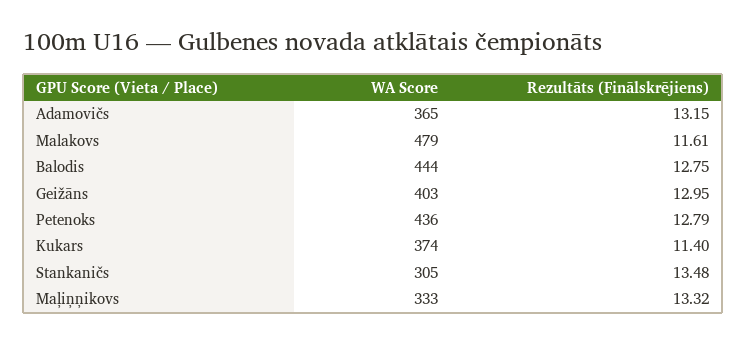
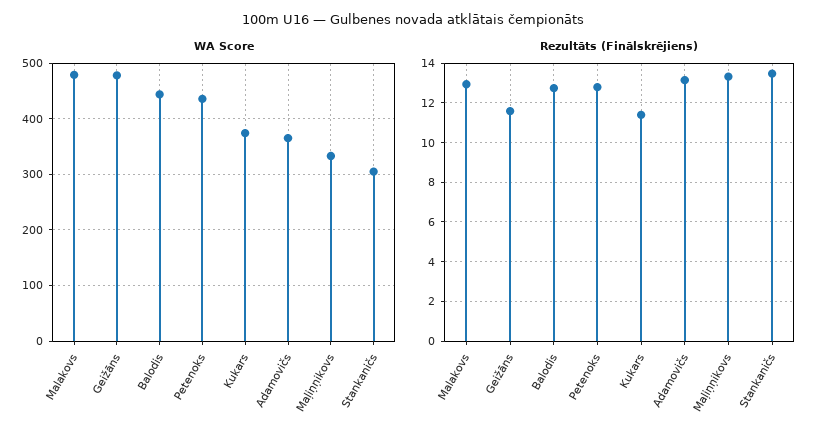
  {
    "WA Score": {
      "Adamovičs": 365,
      "Malakovs": 479,
      "Balodis": 444,
-     "Geižāns": 403,
+     "Geižāns": 480,
      "Petenoks": 436,
      "Kukars": 374,
      "Stankaničs": 305,
      "Maļiņņikovs": 333
    },
    "Rezultāts (Finālskrējiens)": {
      "Adamovičs": 13.15,
-     "Malakovs": 11.61,
+     "Malakovs": 13,
      "Balodis": 12.75,
-     "Geižāns": 12.95,
+     "Geižāns": 11.5,
      "Petenoks": 12.79,
      "Kukars": 11.4,
      "Stankaničs": 13.48,
      "Maļiņņikovs": 13.32
    }
  }

